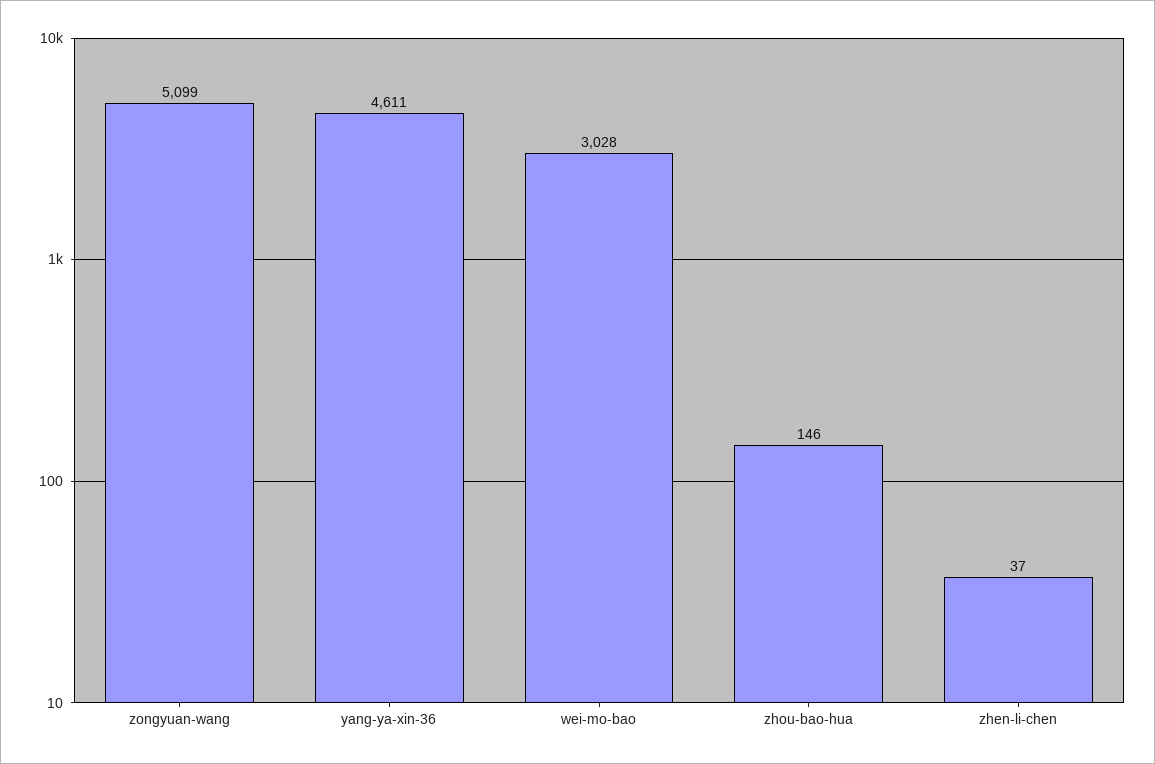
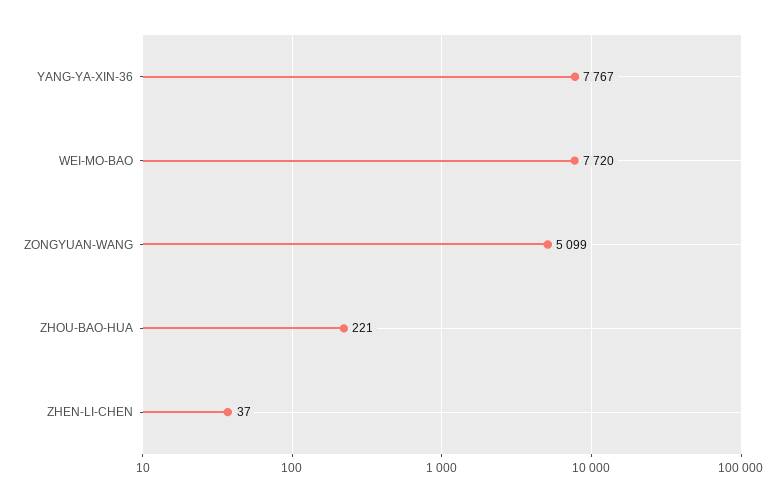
  {
    "zongyuan-wang": 5099,
-   "yang-ya-xin-36": 4611,
+   "yang-ya-xin-36": 7767,
-   "wei-mo-bao": 3028,
+   "wei-mo-bao": 7720,
-   "zhou-bao-hua": 146,
+   "zhou-bao-hua": 221,
    "zhen-li-chen": 37
  }

